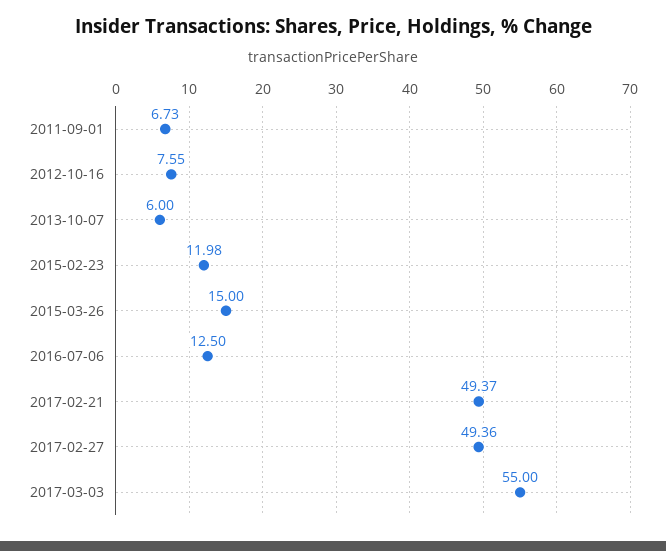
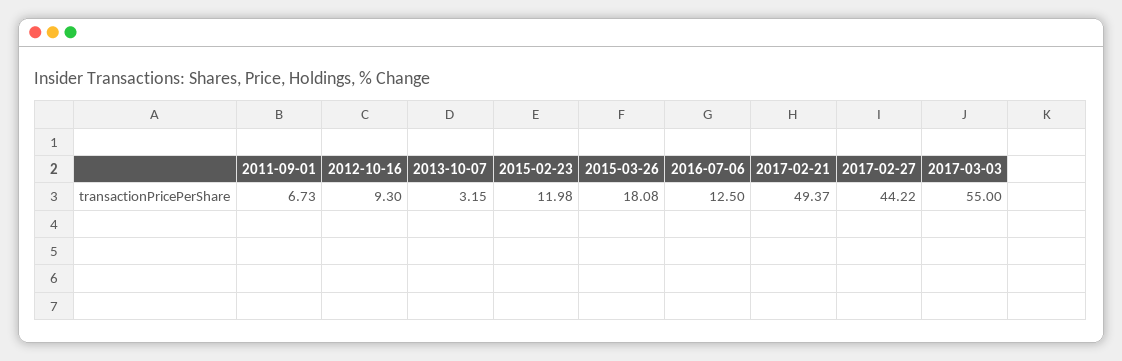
  {
    "2011-09-01": 6.73,
-   "2012-10-16": 7.55,
+   "2012-10-16": 9.3,
-   "2013-10-07": 6,
+   "2013-10-07": 3.15,
    "2015-02-23": 11.98,
-   "2015-03-26": 15,
+   "2015-03-26": 18.08,
    "2016-07-06": 12.5,
    "2017-02-21": 49.37,
-   "2017-02-27": 49.36,
+   "2017-02-27": 44.22,
    "2017-03-03": 55
  }

